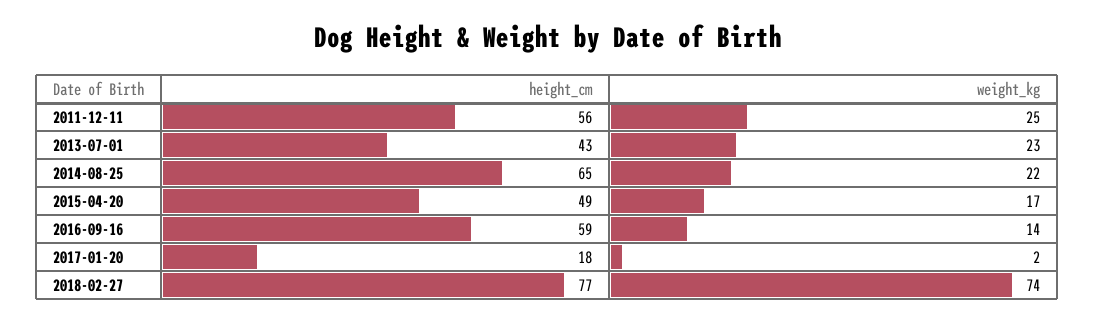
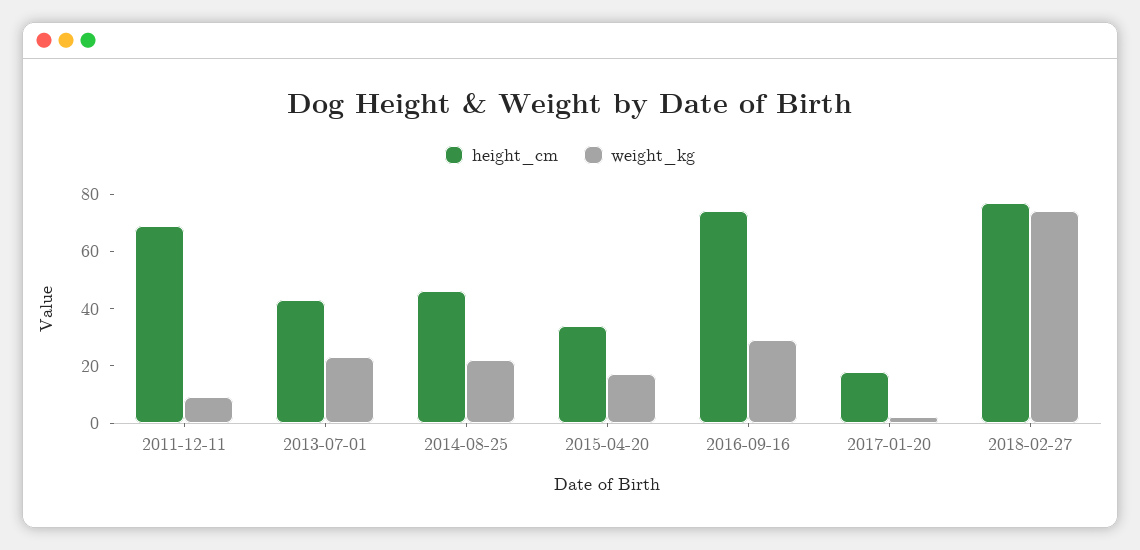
  {
    "height_cm": {
-     "2011-12-11": 56,
+     "2011-12-11": 70,
      "2013-07-01": 43,
-     "2014-08-25": 65,
+     "2014-08-25": 45,
-     "2015-04-20": 49,
+     "2015-04-20": 35,
-     "2016-09-16": 59,
+     "2016-09-16": 75,
      "2017-01-20": 18,
      "2018-02-27": 77
    },
    "weight_kg": {
-     "2011-12-11": 25,
+     "2011-12-11": 10,
      "2013-07-01": 23,
      "2014-08-25": 22,
      "2015-04-20": 17,
-     "2016-09-16": 14,
+     "2016-09-16": 30,
      "2017-01-20": 2,
      "2018-02-27": 74
    }
  }

